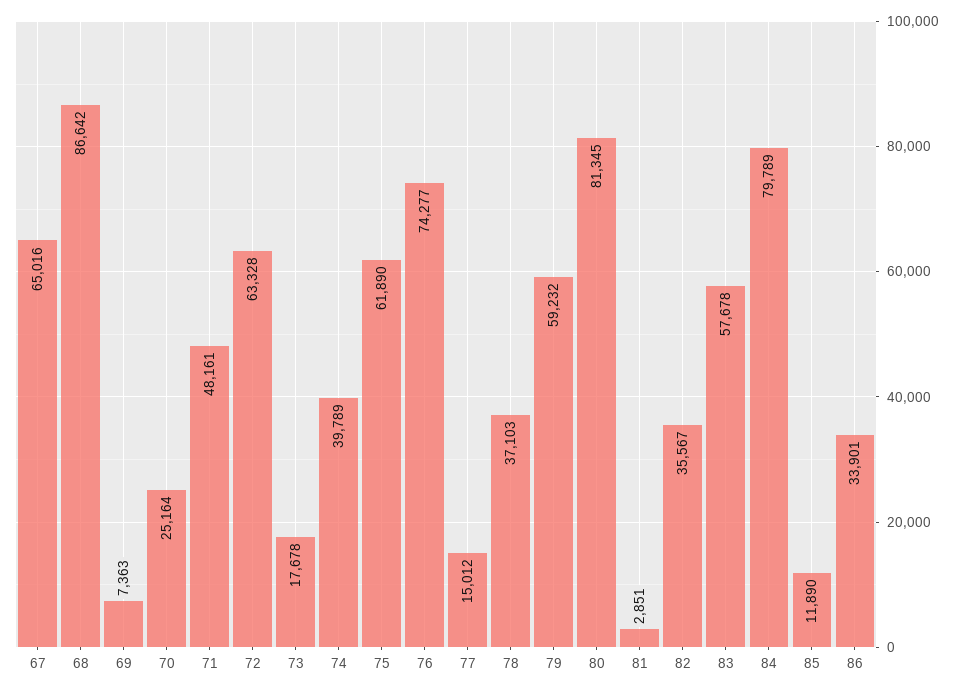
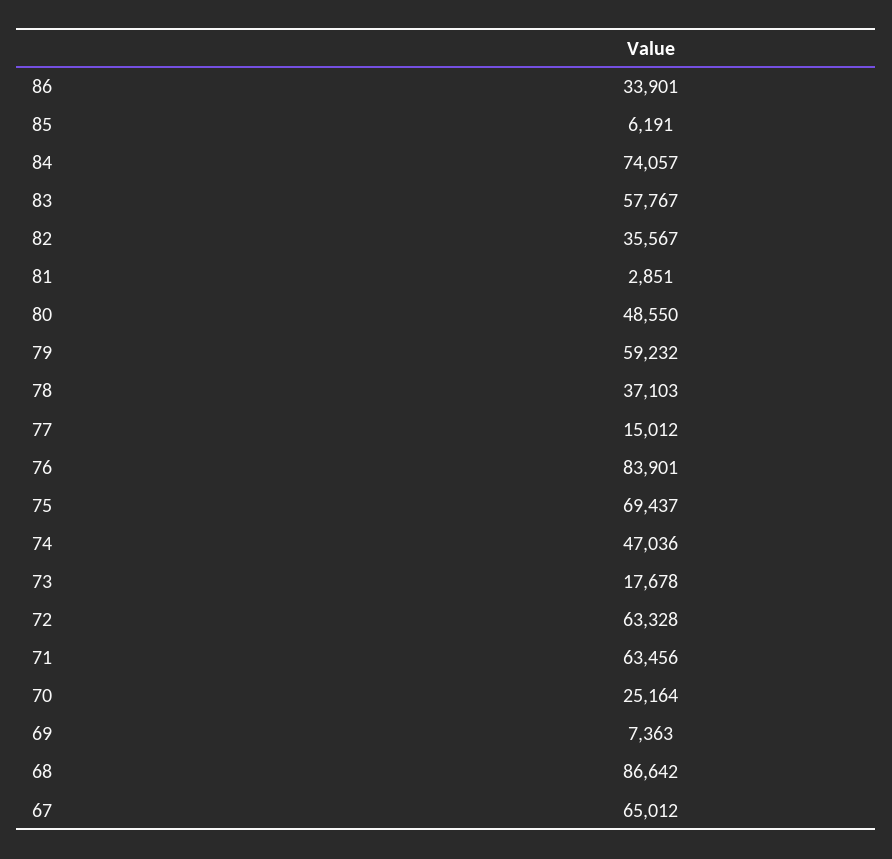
  {
-   "67": 65016,
+   "67": 65012,
    "68": 86642,
    "69": 7363,
    "70": 25164,
-   "71": 48161,
+   "71": 63456,
    "72": 63328,
    "73": 17678,
-   "74": 39789,
+   "74": 47036,
-   "75": 61890,
+   "75": 69437,
-   "76": 74277,
+   "76": 83901,
    "77": 15012,
    "78": 37103,
    "79": 59232,
-   "80": 81345,
+   "80": 48550,
    "81": 2851,
    "82": 35567,
-   "83": 57678,
+   "83": 57767,
-   "84": 79789,
+   "84": 74057,
-   "85": 11890,
+   "85": 6191,
    "86": 33901
  }

